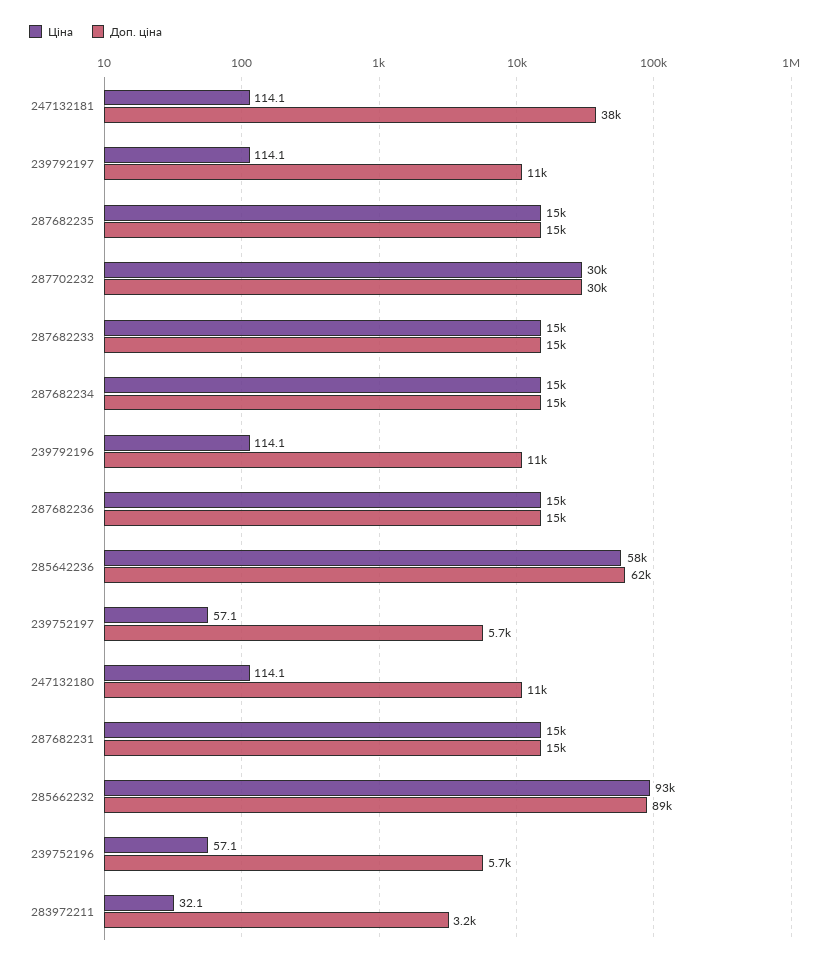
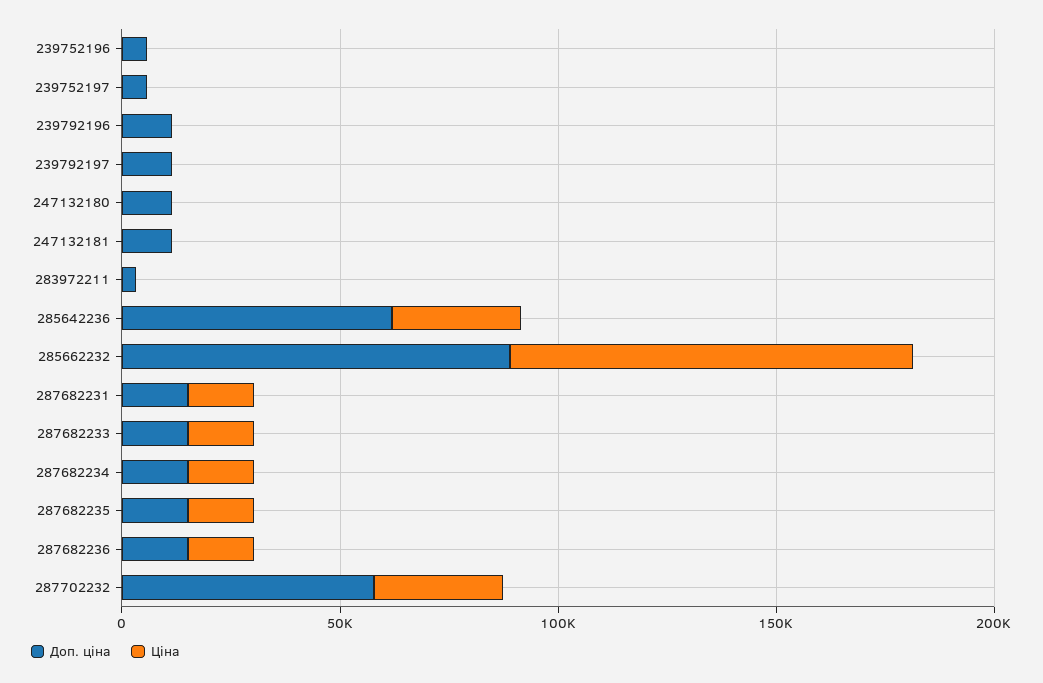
  {
    "Ціна": {
      "247132181": 114.1,
      "239792197": 114.1,
      "287682235": 15000,
      "287702232": 30000,
      "287682233": 15000,
      "287682234": 15000,
      "239792196": 114.1,
      "287682236": 15000,
-     "285642236": 58000,
+     "285642236": 30000,
      "239752197": 57.1,
      "247132180": 114.1,
      "287682231": 15000,
      "285662232": 93000,
      "239752196": 57.1,
      "283972211": 32.1
    },
    "Доп. ціна": {
-     "247132181": 38000,
+     "247132181": 10000,
      "239792197": 11000,
      "287682235": 15000,
-     "287702232": 30000,
+     "287702232": 60000,
      "287682233": 15000,
      "287682234": 15000,
      "239792196": 11000,
      "287682236": 15000,
      "285642236": 62000,
      "239752197": 5700,
      "247132180": 11000,
      "287682231": 15000,
      "285662232": 89000,
      "239752196": 5700,
      "283972211": 3200
    }
  }

